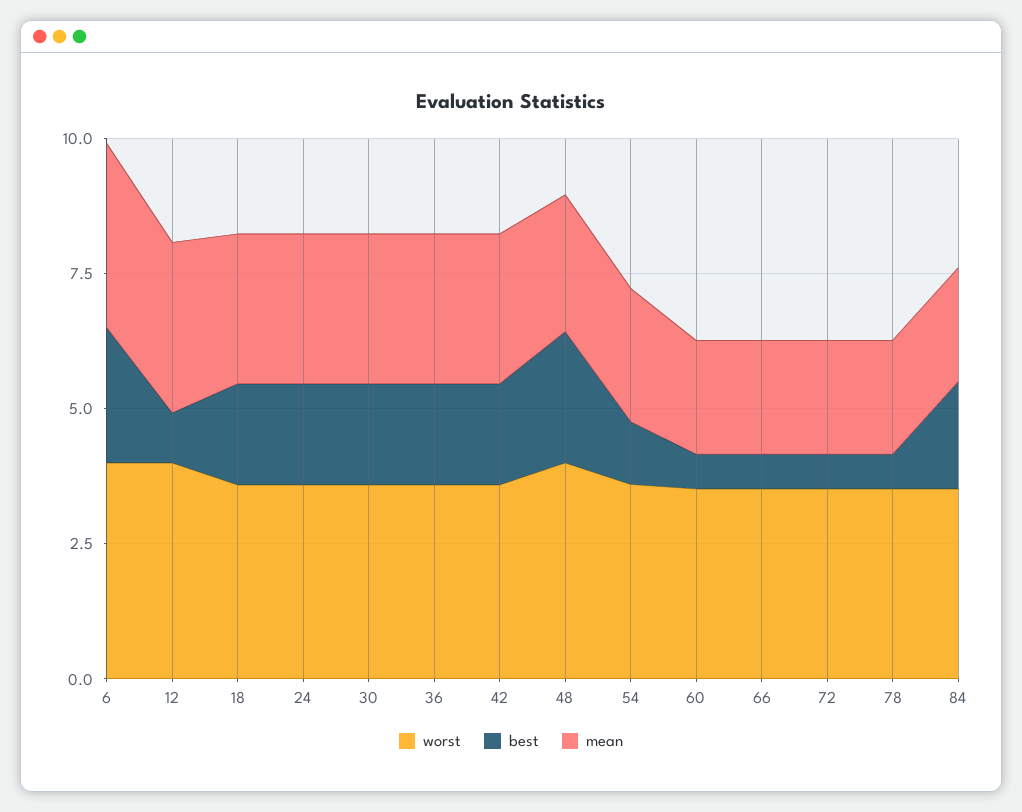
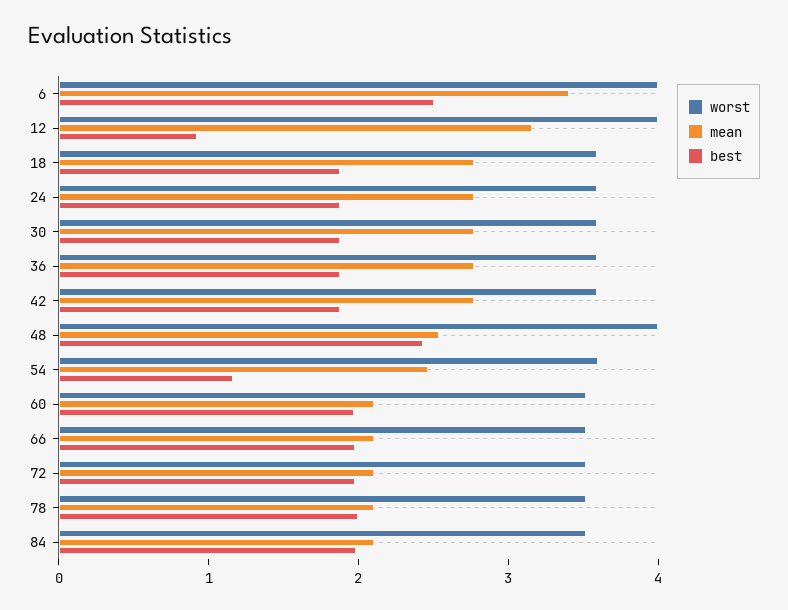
  {
    "worst": {
      "6": 4,
      "12": 4,
      "18": 3.6,
      "24": 3.6,
      "30": 3.6,
      "36": 3.6,
      "42": 3.6,
      "48": 4,
      "54": 3.6,
      "60": 3.6,
      "66": 3.6,
      "72": 3.6,
      "78": 3.6,
      "84": 3.6
    },
    "best": {
      "6": 2.6,
      "12": 1,
      "18": 1.8,
      "24": 1.8,
      "30": 1.8,
      "36": 1.8,
      "42": 1.8,
      "48": 2.4,
      "54": 1.2,
-     "60": 0.5,
+     "60": 2,
-     "66": 0.5,
+     "66": 2,
-     "72": 0.5,
+     "72": 2,
-     "78": 0.5,
+     "78": 2,
      "84": 2
    },
    "mean": {
      "6": 3.4,
      "12": 3.2,
      "18": 2.8,
      "24": 2.8,
      "30": 2.8,
      "36": 2.8,
      "42": 2.8,
      "48": 2.6,
      "54": 2.4,
      "60": 2.2,
      "66": 2.2,
      "72": 2.2,
      "78": 2.2,
      "84": 2.2
    }
  }

